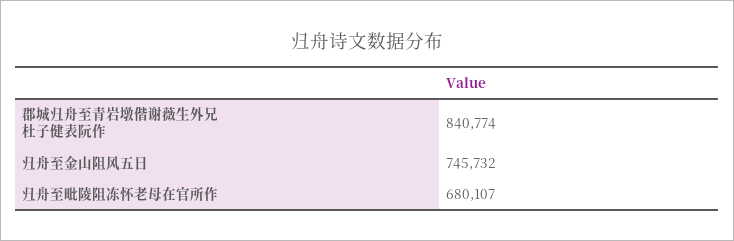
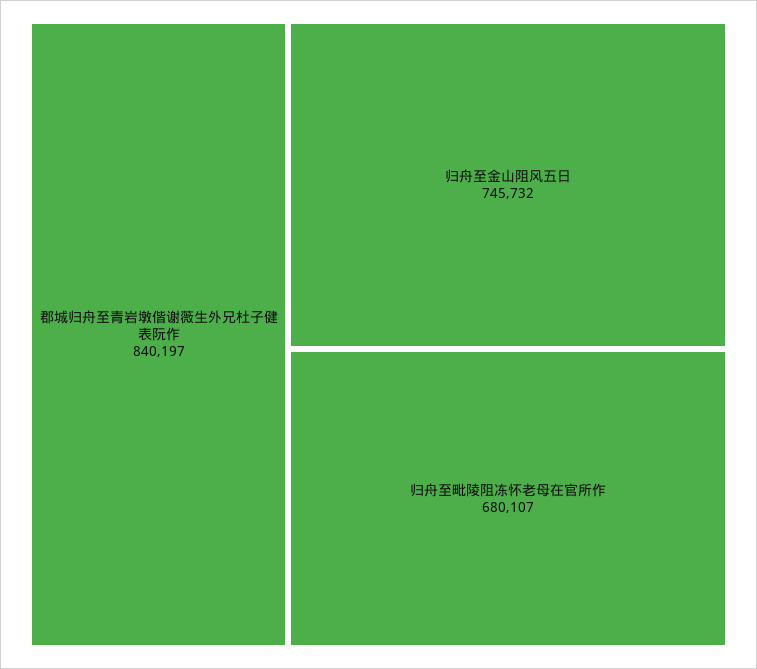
  {
-   "郡城归舟至青岩墩偕谢薇生外兄杜子健表阮作": 840774,
+   "郡城归舟至青岩墩偕谢薇生外兄杜子健表阮作": 840197,
    "归舟至金山阻风五日": 745732,
    "归舟至毗陵阻冻怀老母在官所作": 680107
  }

